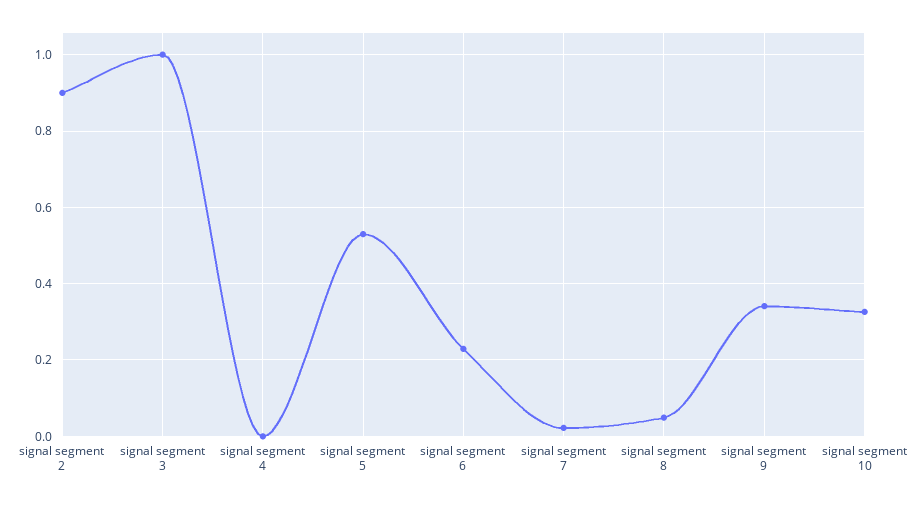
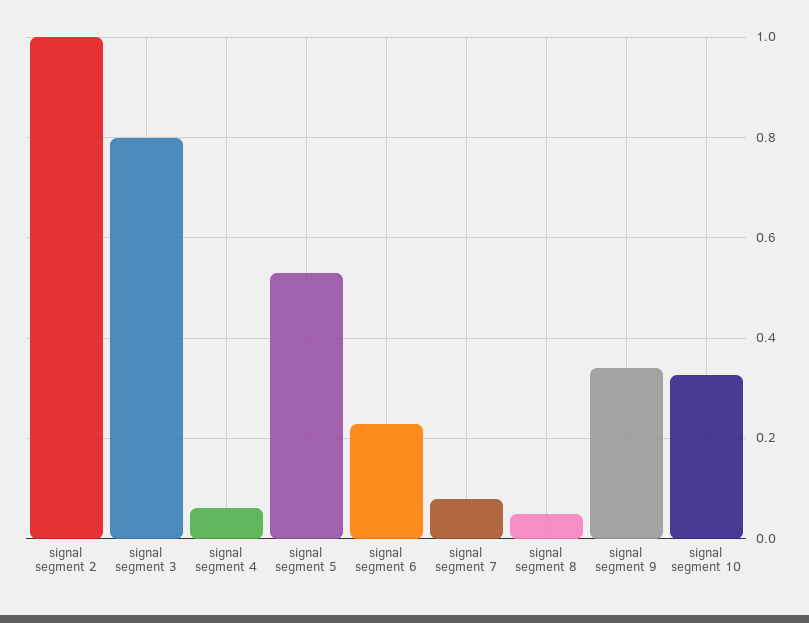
  {
-   "signal segment 2": 0.9,
+   "signal segment 2": 1,
-   "signal segment 3": 1,
+   "signal segment 3": 0.8,
-   "signal segment 4": 0,
+   "signal segment 4": 0.06,
    "signal segment 5": 0.54,
    "signal segment 6": 0.22,
-   "signal segment 7": 0.02,
+   "signal segment 7": 0.08,
    "signal segment 8": 0.04,
    "signal segment 9": 0.34,
    "signal segment 10": 0.32
  }

